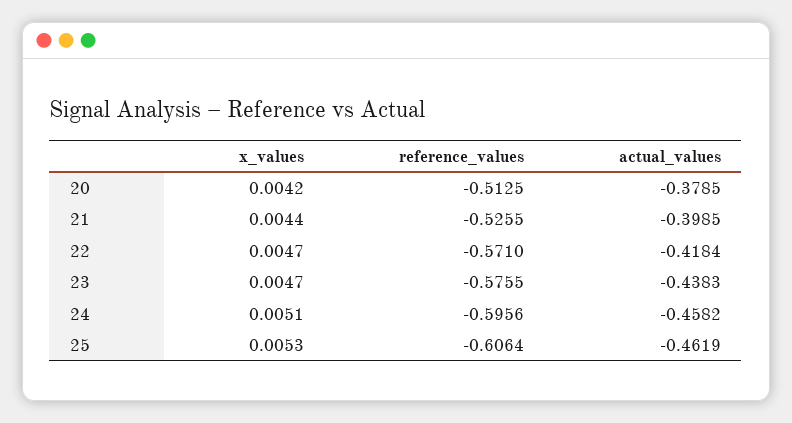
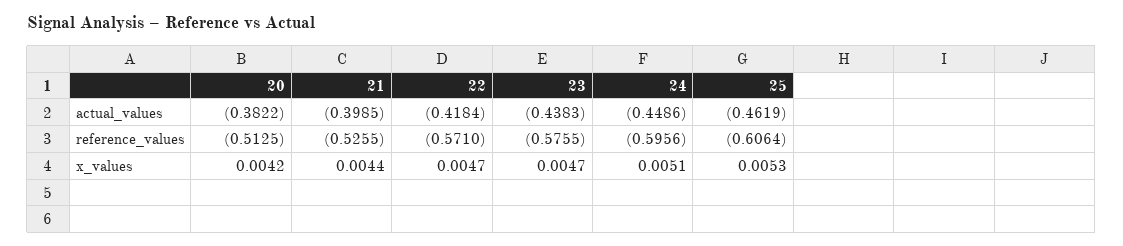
  {
    "x_values": {
      "20": 0.0042,
      "21": 0.0044,
      "22": 0.0047,
      "23": 0.0047,
      "24": 0.0051,
      "25": 0.0053
    },
    "reference_values": {
      "20": -0.5125,
      "21": -0.5255,
      "22": -0.571,
      "23": -0.5755,
      "24": -0.5956,
      "25": -0.6064
    },
    "actual_values": {
-     "20": -0.3785,
+     "20": -0.3822,
      "21": -0.3985,
      "22": -0.4184,
      "23": -0.4383,
-     "24": -0.4582,
+     "24": -0.4486,
      "25": -0.4619
    }
  }

